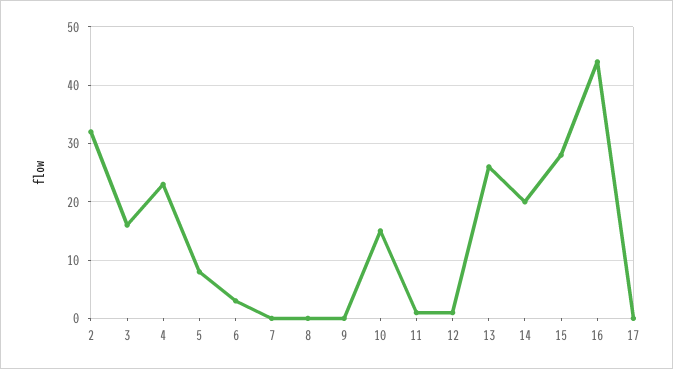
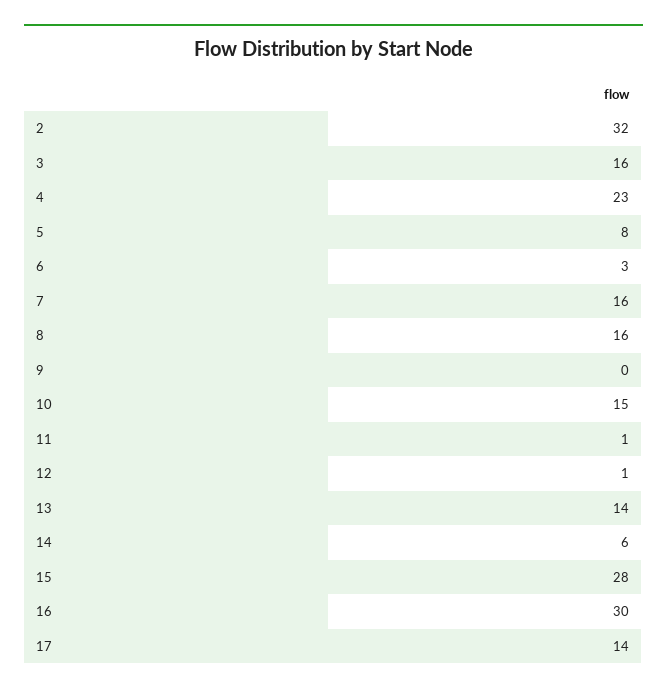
  {
    "2": 32,
    "3": 16,
    "4": 23,
    "5": 8,
    "6": 3,
-   "7": 0,
+   "7": 16,
-   "8": 0,
+   "8": 16,
    "9": 0,
    "10": 15,
    "11": 1,
    "12": 1,
-   "13": 25,
+   "13": 14,
-   "14": 20,
+   "14": 6,
    "15": 28,
-   "16": 45,
+   "16": 30,
-   "17": 0
+   "17": 14
  }

